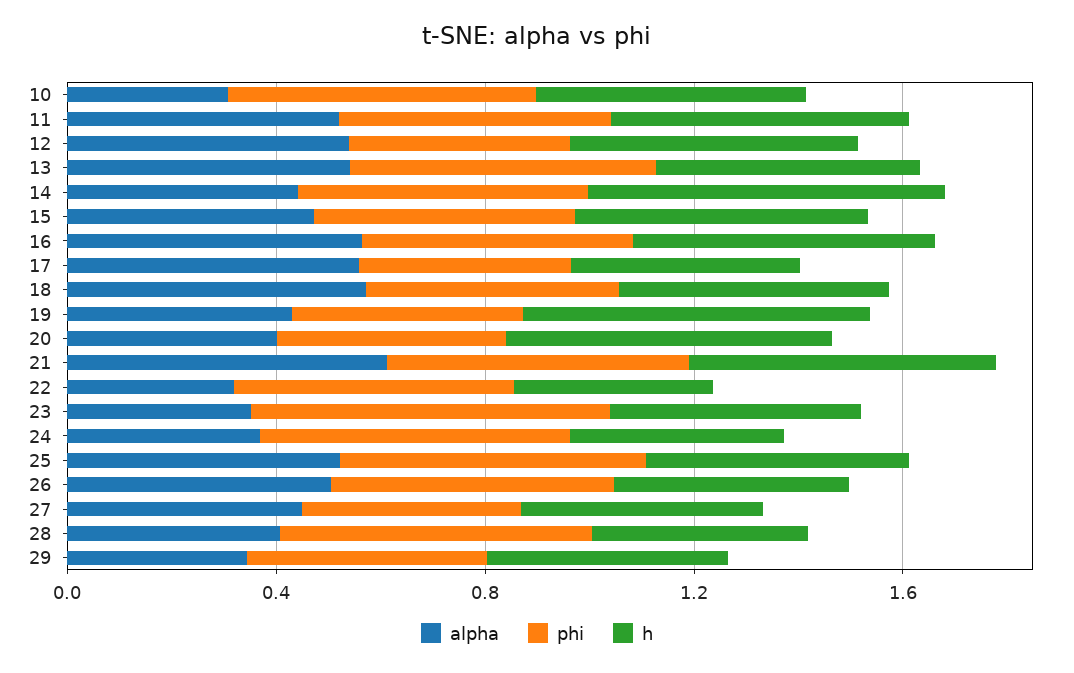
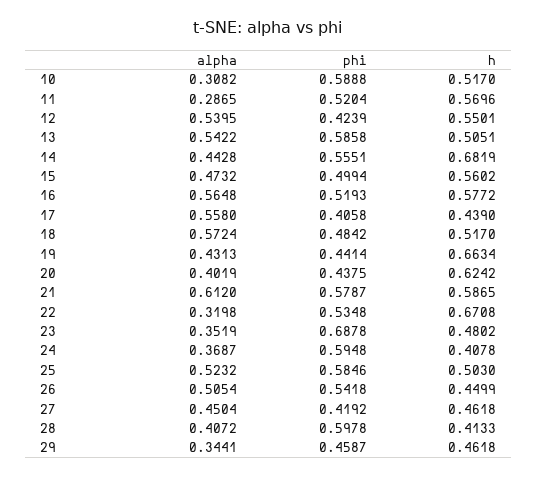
  {
    "alpha": {
      "10": 0.3082,
-     "11": 0.5,
+     "11": 0.2865,
      "12": 0.5395,
      "13": 0.5422,
      "14": 0.4428,
      "15": 0.4732,
      "16": 0.5648,
      "17": 0.558,
      "18": 0.5724,
      "19": 0.4313,
      "20": 0.4019,
      "21": 0.612,
      "22": 0.3198,
      "23": 0.3519,
      "24": 0.3687,
      "25": 0.5232,
      "26": 0.5054,
      "27": 0.4504,
      "28": 0.4072,
      "29": 0.3441
    },
    "phi": {
      "10": 0.5888,
      "11": 0.5204,
      "12": 0.4239,
      "13": 0.5858,
      "14": 0.5551,
      "15": 0.4994,
      "16": 0.5193,
      "17": 0.4058,
      "18": 0.4842,
      "19": 0.4414,
      "20": 0.4375,
      "21": 0.5787,
      "22": 0.5348,
      "23": 0.6878,
      "24": 0.5948,
      "25": 0.5846,
      "26": 0.5418,
      "27": 0.4192,
      "28": 0.5978,
      "29": 0.4587
    },
    "h": {
      "10": 0.517,
      "11": 0.5696,
      "12": 0.5501,
      "13": 0.5051,
      "14": 0.6819,
      "15": 0.5602,
      "16": 0.5772,
      "17": 0.439,
      "18": 0.517,
      "19": 0.6634,
      "20": 0.6242,
      "21": 0.5865,
-     "22": 0.4,
+     "22": 0.6708,
      "23": 0.4802,
      "24": 0.4078,
      "25": 0.503,
      "26": 0.4499,
      "27": 0.4618,
      "28": 0.4133,
      "29": 0.4618
    }
  }

